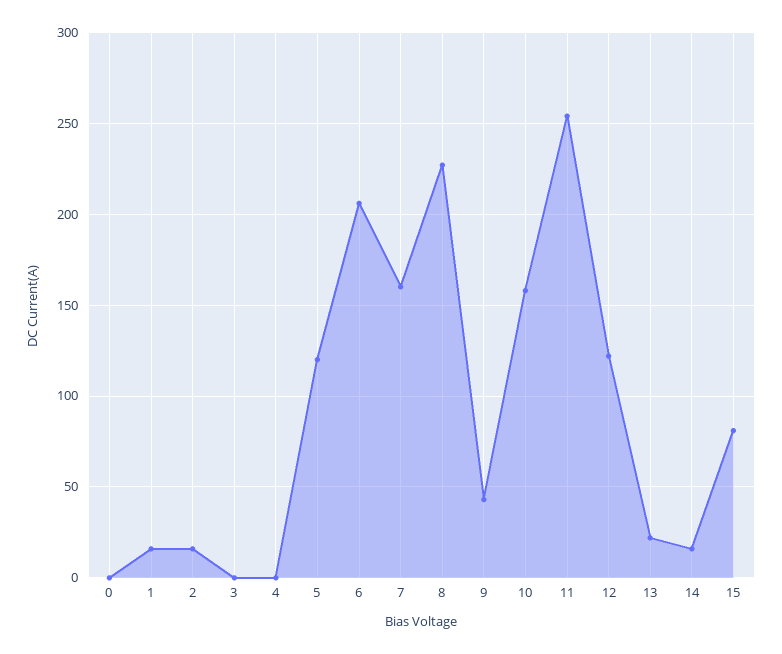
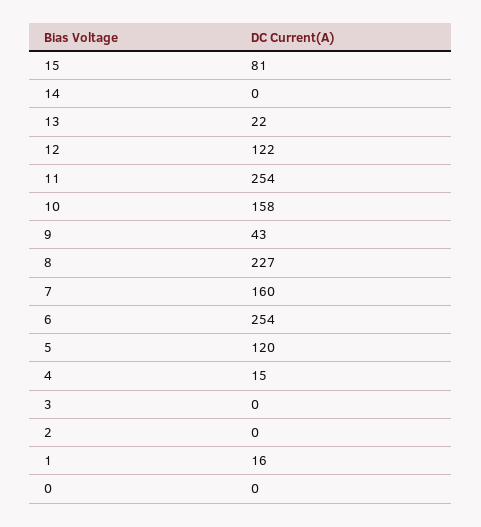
  {
    "0": 0,
    "1": 16,
-   "2": 15,
+   "2": 0,
    "3": 0,
-   "4": 0,
+   "4": 15,
    "5": 120,
-   "6": 205,
+   "6": 254,
    "7": 160,
    "8": 227,
    "9": 43,
    "10": 158,
    "11": 254,
    "12": 122,
    "13": 22,
-   "14": 15,
+   "14": 0,
    "15": 81
  }

